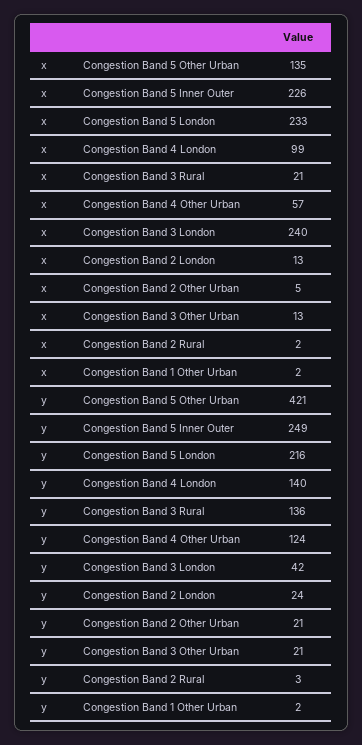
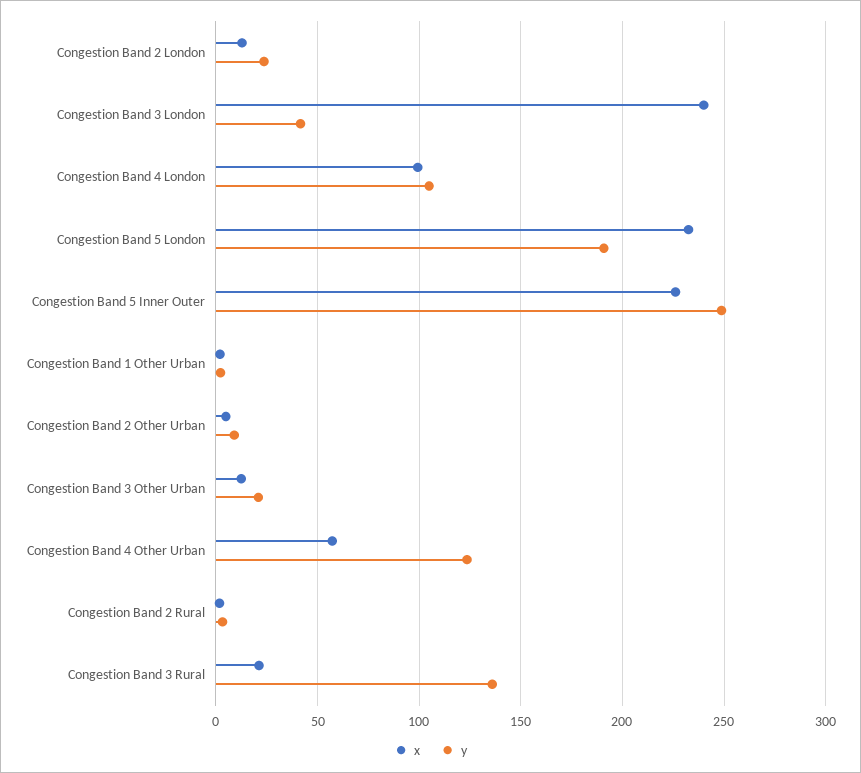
  {
    "x": {
-     "Congestion Band 5 Other Urban": 135,
      "Congestion Band 5 Inner Outer": 226,
      "Congestion Band 5 London": 233,
      "Congestion Band 4 London": 99,
      "Congestion Band 3 Rural": 21,
      "Congestion Band 4 Other Urban": 57,
      "Congestion Band 3 London": 240,
      "Congestion Band 2 London": 13,
      "Congestion Band 2 Other Urban": 5,
      "Congestion Band 3 Other Urban": 13,
      "Congestion Band 2 Rural": 2,
      "Congestion Band 1 Other Urban": 2
    },
    "y": {
-     "Congestion Band 5 Other Urban": 421,
      "Congestion Band 5 Inner Outer": 249,
-     "Congestion Band 5 London": 216,
+     "Congestion Band 5 London": 190,
-     "Congestion Band 4 London": 140,
+     "Congestion Band 4 London": 105,
      "Congestion Band 3 Rural": 136,
      "Congestion Band 4 Other Urban": 124,
      "Congestion Band 3 London": 42,
      "Congestion Band 2 London": 24,
-     "Congestion Band 2 Other Urban": 21,
+     "Congestion Band 2 Other Urban": 10,
      "Congestion Band 3 Other Urban": 21,
      "Congestion Band 2 Rural": 3,
      "Congestion Band 1 Other Urban": 2
    }
  }

